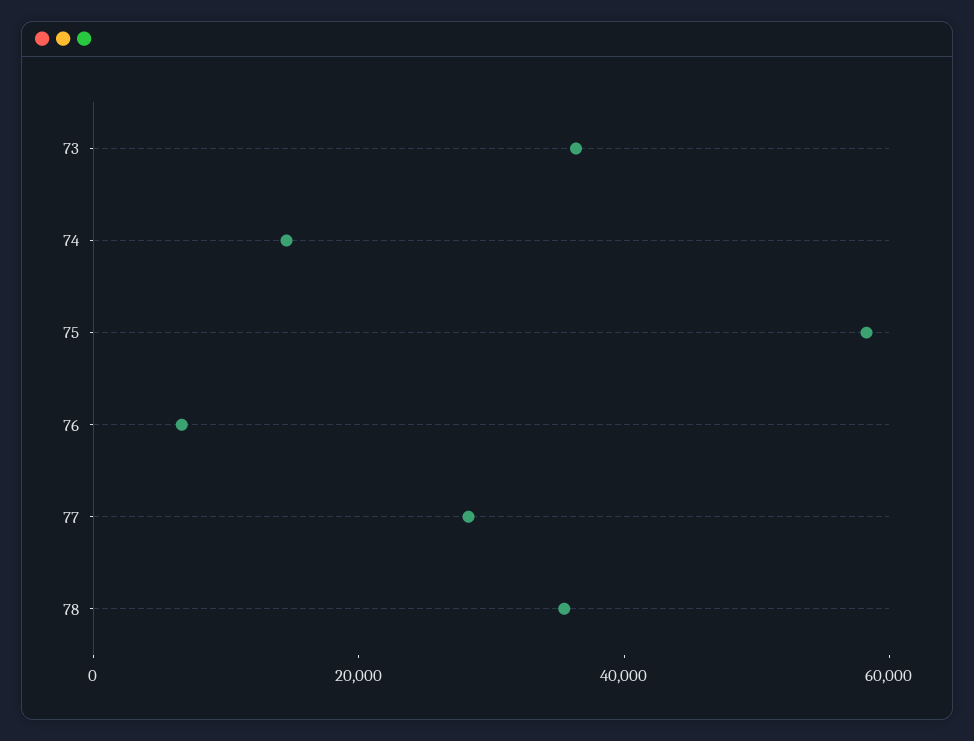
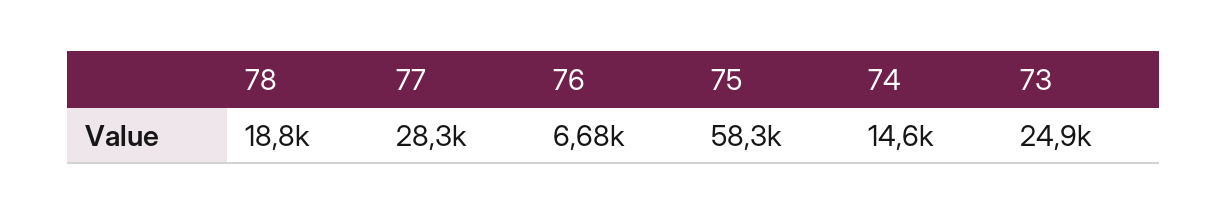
  {
-   "73": 35000,
+   "73": 24900,
    "74": 14600,
    "75": 58300,
    "76": 6680,
    "77": 28300,
-   "78": 35000
+   "78": 18800
  }

